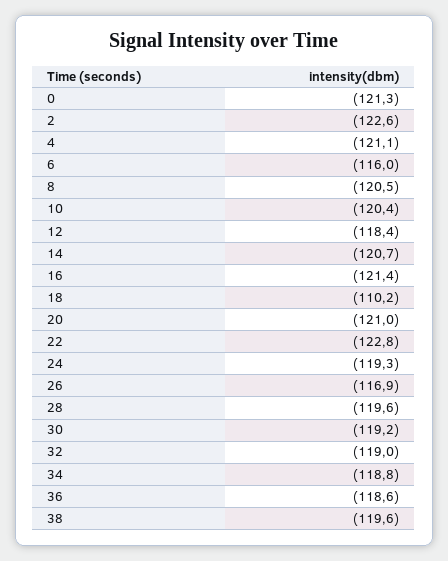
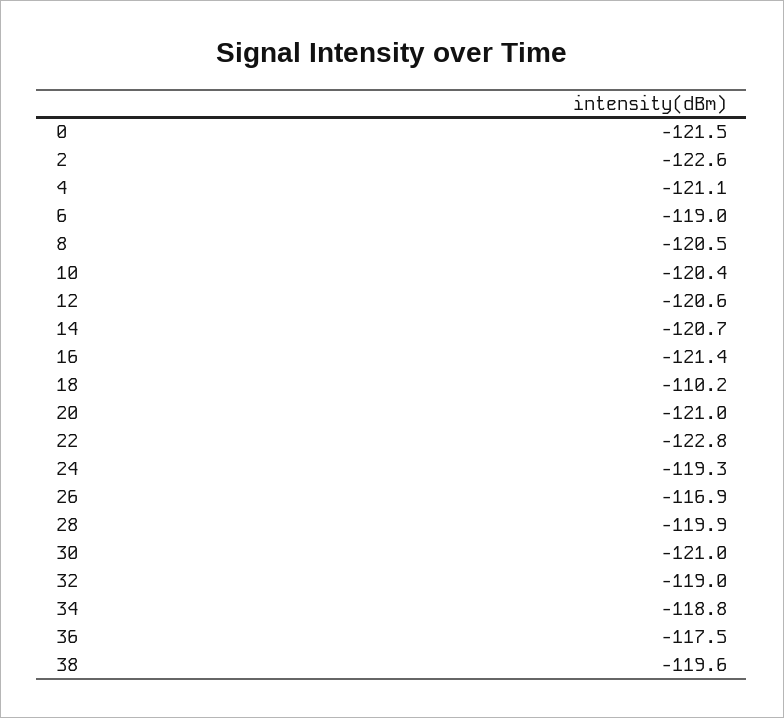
  {
-   "0": -121.3,
+   "0": -121.5,
    "2": -122.6,
    "4": -121.1,
-   "6": -116,
+   "6": -119,
    "8": -120.5,
    "10": -120.4,
-   "12": -118.4,
+   "12": -120.6,
    "14": -120.7,
    "16": -121.4,
    "18": -110.2,
    "20": -121,
    "22": -122.8,
    "24": -119.3,
    "26": -116.9,
-   "28": -119.6,
+   "28": -119.9,
-   "30": -119.2,
+   "30": -121,
    "32": -119,
    "34": -118.8,
-   "36": -118.6,
+   "36": -117.5,
    "38": -119.6
  }

